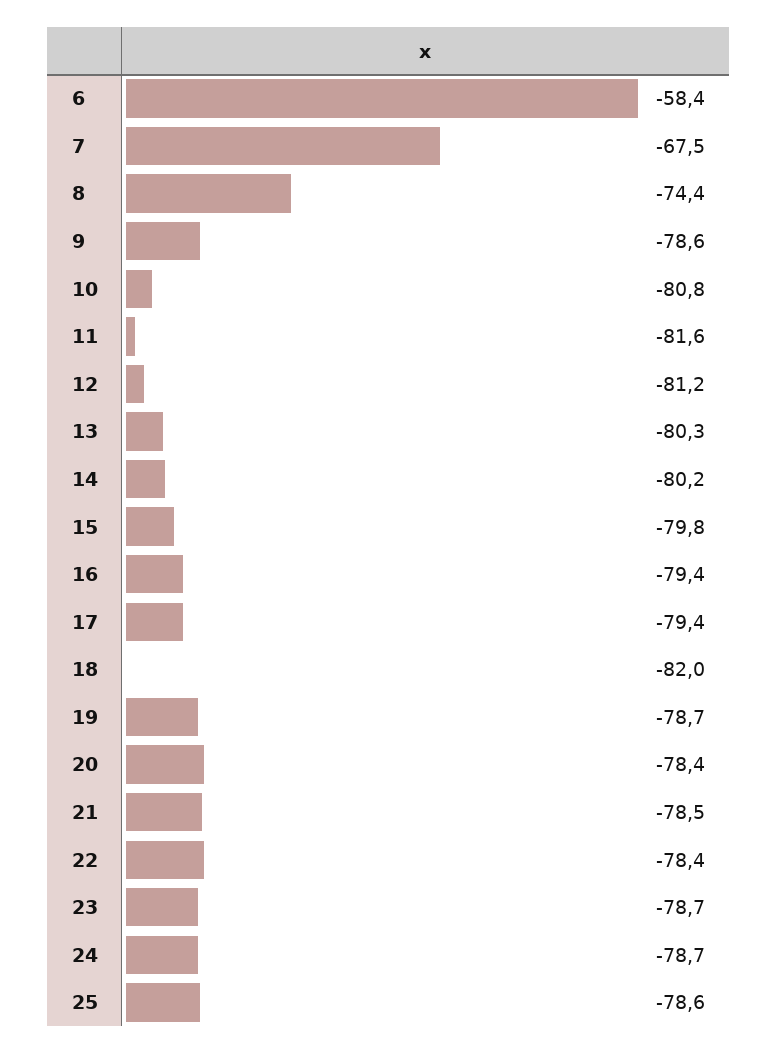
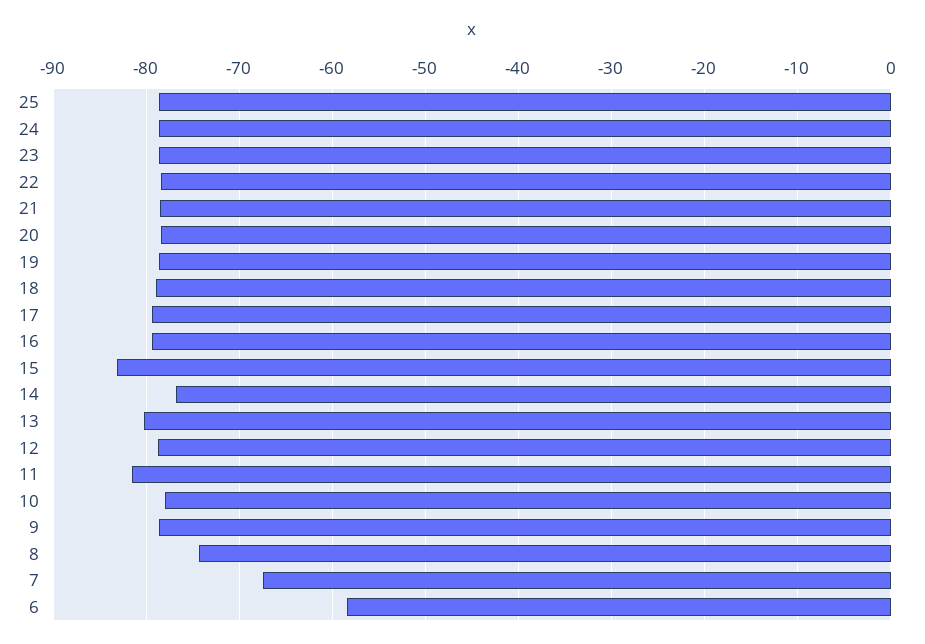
  {
    "6": -58.4,
    "7": -67.5,
    "8": -74.4,
    "9": -78.6,
-   "10": -80.8,
+   "10": -78,
    "11": -81.6,
-   "12": -81.2,
+   "12": -79,
    "13": -80.3,
-   "14": -80.2,
+   "14": -77,
-   "15": -79.8,
+   "15": -83,
    "16": -79.4,
    "17": -79.4,
-   "18": -82,
+   "18": -79,
    "19": -78.7,
    "20": -78.4,
    "21": -78.5,
    "22": -78.4,
    "23": -78.7,
    "24": -78.7,
    "25": -78.6
  }

